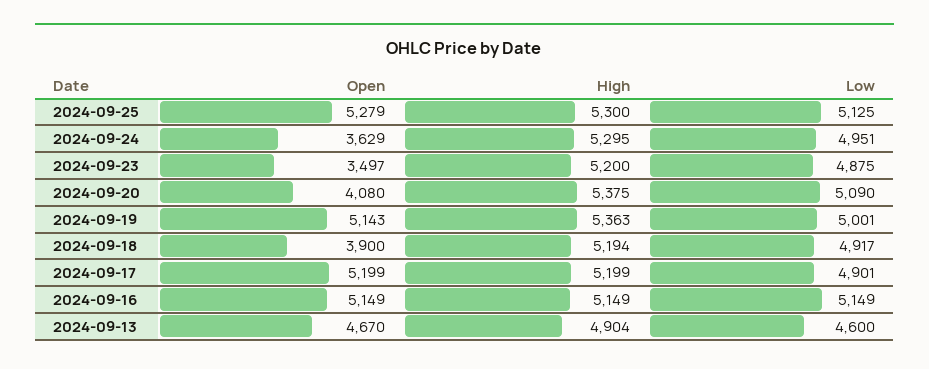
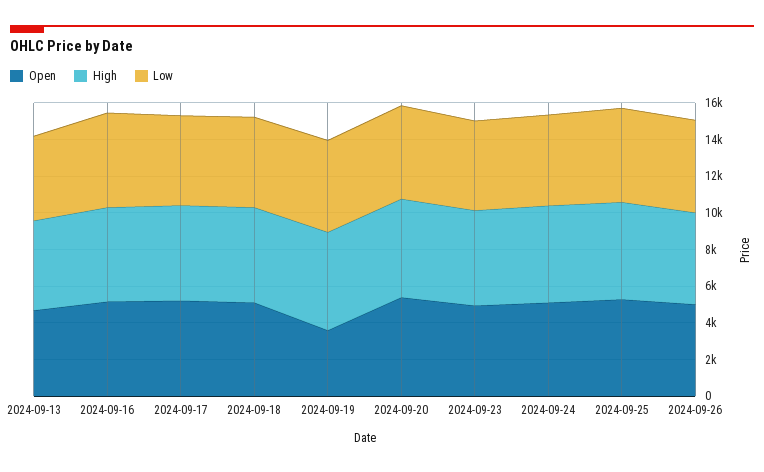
  {
    "Open": {
      "2024-09-25": 5279,
-     "2024-09-24": 3629,
+     "2024-09-24": 5000,
-     "2024-09-23": 3497,
+     "2024-09-23": 5000,
-     "2024-09-20": 4080,
+     "2024-09-20": 5500,
-     "2024-09-19": 5143,
+     "2024-09-19": 3500,
-     "2024-09-18": 3900,
+     "2024-09-18": 5000,
      "2024-09-17": 5199,
      "2024-09-16": 5149,
-     "2024-09-13": 4670
+     "2024-09-13": 4670,
+     "2024-09-26": 5000
    },
    "High": {
      "2024-09-25": 5300,
      "2024-09-24": 5295,
      "2024-09-23": 5200,
      "2024-09-20": 5375,
      "2024-09-19": 5363,
      "2024-09-18": 5194,
      "2024-09-17": 5199,
      "2024-09-16": 5149,
-     "2024-09-13": 4904
+     "2024-09-13": 4904,
+     "2024-09-26": 5000
    },
    "Low": {
      "2024-09-25": 5125,
      "2024-09-24": 4951,
      "2024-09-23": 4875,
      "2024-09-20": 5090,
      "2024-09-19": 5001,
      "2024-09-18": 4917,
      "2024-09-17": 4901,
      "2024-09-16": 5149,
-     "2024-09-13": 4600
+     "2024-09-13": 4600,
+     "2024-09-26": 5000
    }
  }

